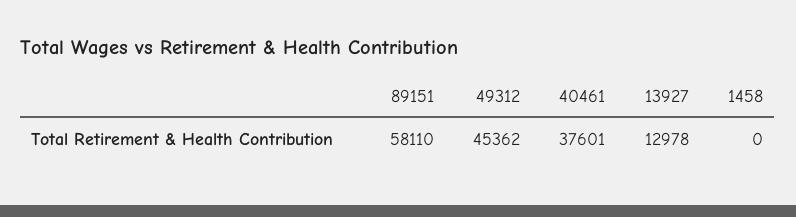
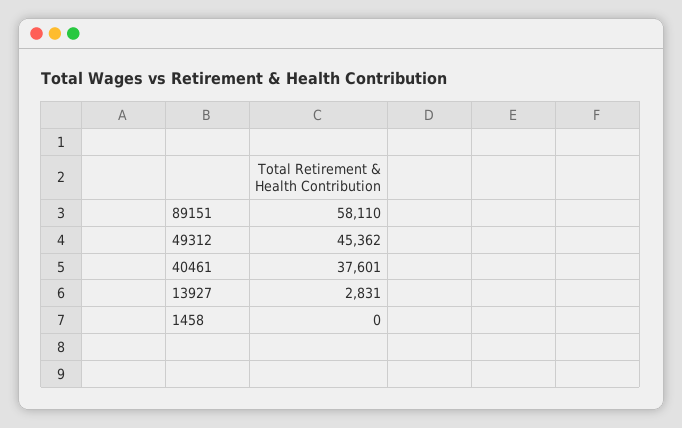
  {
    "89151": 58110,
    "49312": 45362,
    "40461": 37601,
-   "13927": 12978,
+   "13927": 2831,
    "1458": 0
  }

